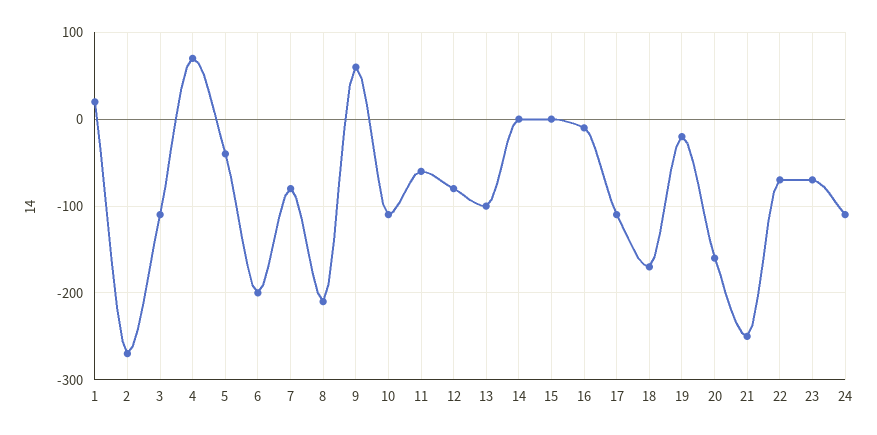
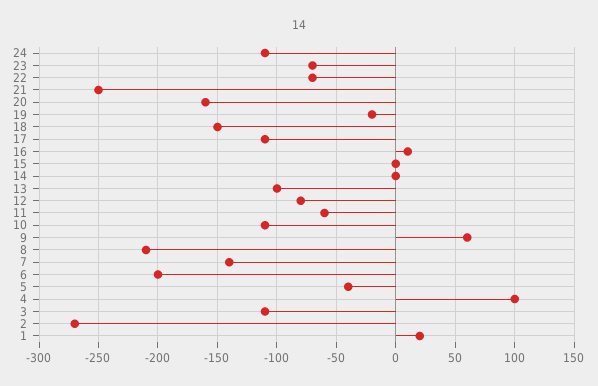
  {
    "1": 20,
    "2": -270,
    "3": -110,
-   "4": 70,
+   "4": 100,
    "5": -40,
    "6": -200,
-   "7": -80,
+   "7": -140,
    "8": -210,
    "9": 60,
    "10": -110,
    "11": -60,
    "12": -80,
    "13": -100,
    "14": 0,
    "15": 0,
-   "16": -10,
+   "16": 10,
    "17": -110,
-   "18": -170,
+   "18": -150,
    "19": -20,
    "20": -160,
    "21": -250,
    "22": -70,
    "23": -70,
    "24": -110
  }

